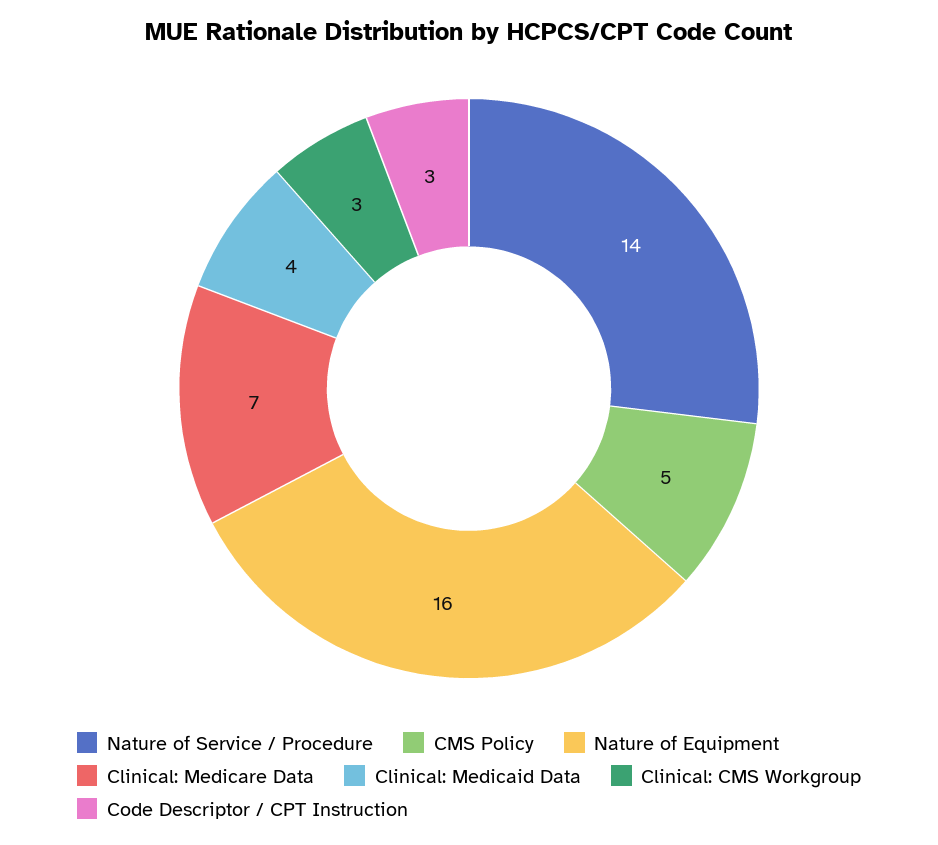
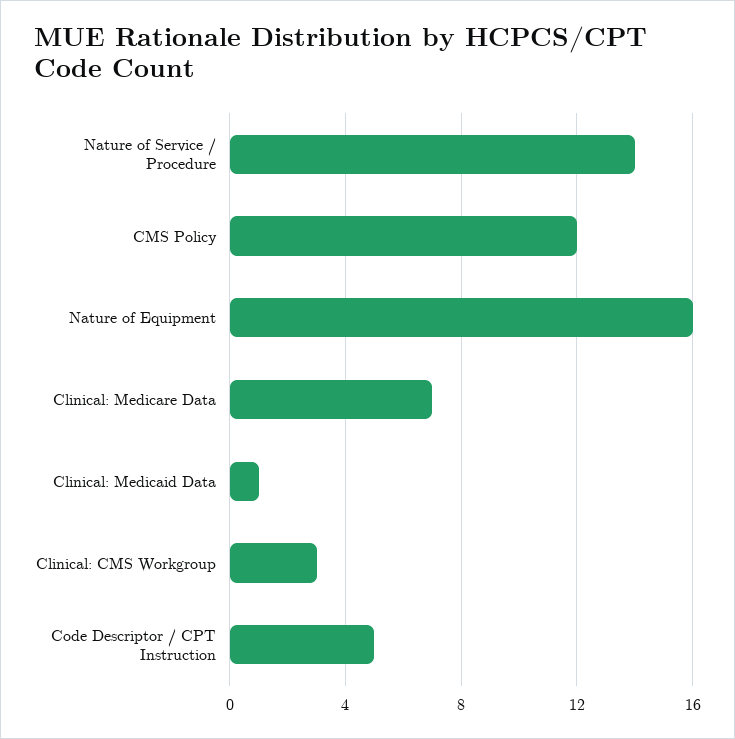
  {
    "Nature of Service / Procedure": 14,
-   "CMS Policy": 5,
+   "CMS Policy": 12,
    "Nature of Equipment": 16,
    "Clinical: Medicare Data": 7,
-   "Clinical: Medicaid Data": 4,
+   "Clinical: Medicaid Data": 1,
    "Clinical: CMS Workgroup": 3,
-   "Code Descriptor / CPT Instruction": 3
+   "Code Descriptor / CPT Instruction": 5
  }

